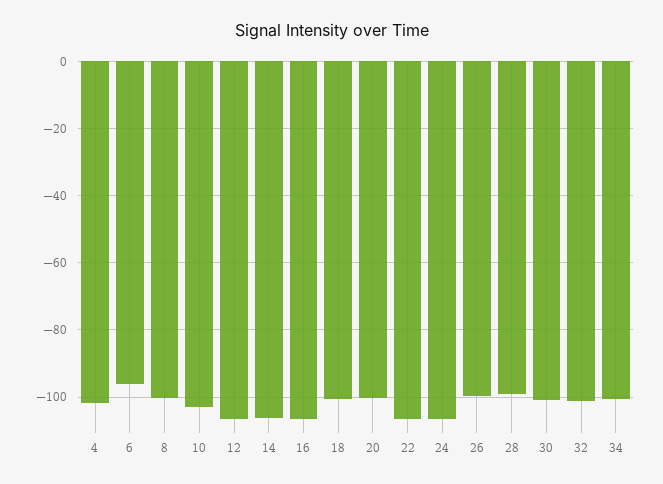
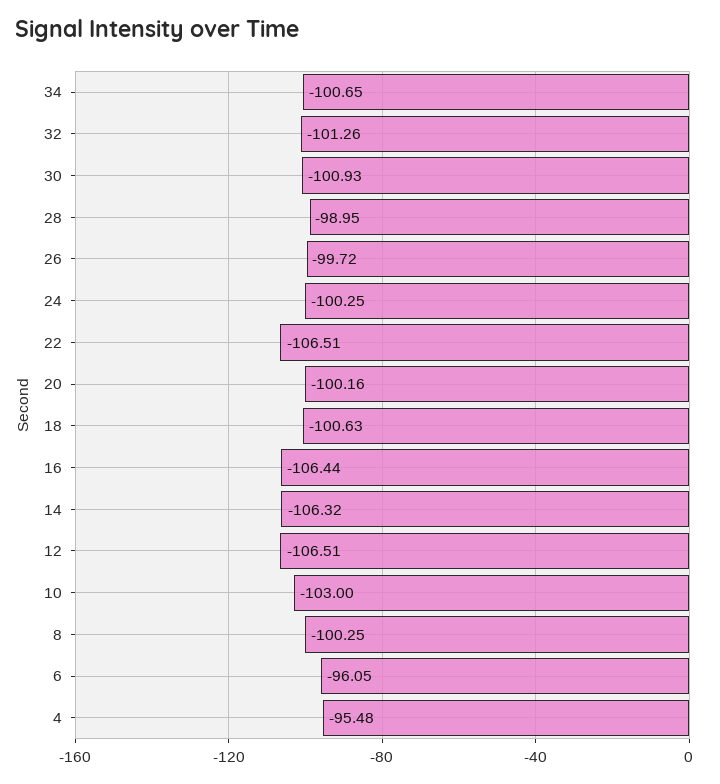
  {
-   "4": -102,
+   "4": -95.48,
    "6": -96.05,
    "8": -100.25,
    "10": -103,
    "12": -106.51,
    "14": -106.32,
    "16": -106.44,
    "18": -100.63,
    "20": -100.16,
    "22": -106.51,
-   "24": -106,
+   "24": -100.25,
    "26": -99.72,
    "28": -98.95,
    "30": -100.93,
    "32": -101.26,
    "34": -100.65
  }

